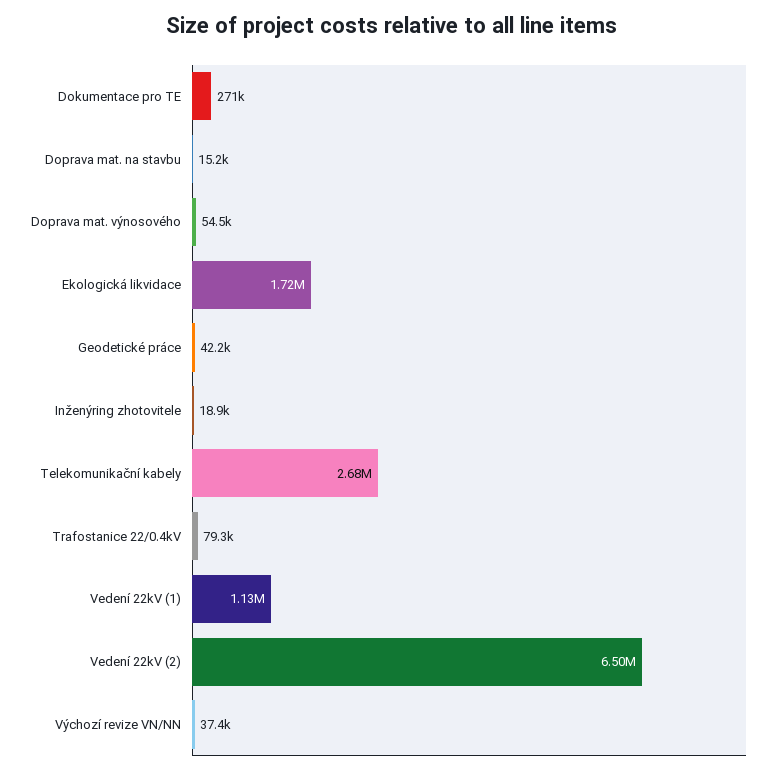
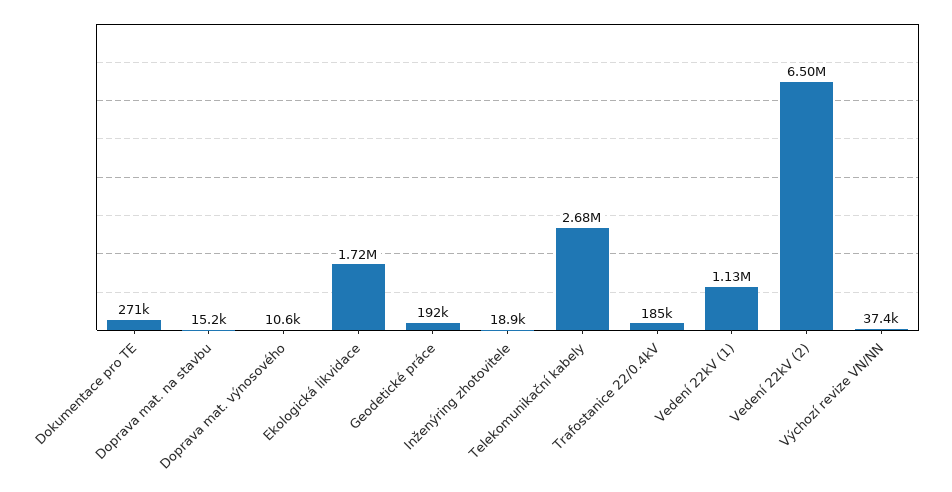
  {
    "Dokumentace pro TE": 271000,
    "Doprava mat. na stavbu": 15200,
-   "Doprava mat. výnosového": 54500,
+   "Doprava mat. výnosového": 10600,
    "Ekologická likvidace": 1720000,
-   "Geodetické práce": 42200,
+   "Geodetické práce": 192000,
    "Inženýring zhotovitele": 18900,
    "Telekomunikační kabely": 2680000,
-   "Trafostanice 22/0.4kV": 79300,
+   "Trafostanice 22/0.4kV": 185000,
    "Vedení 22kV (1)": 1130000,
    "Vedení 22kV (2)": 6500000,
    "Výchozí revize VN/NN": 37400
  }

